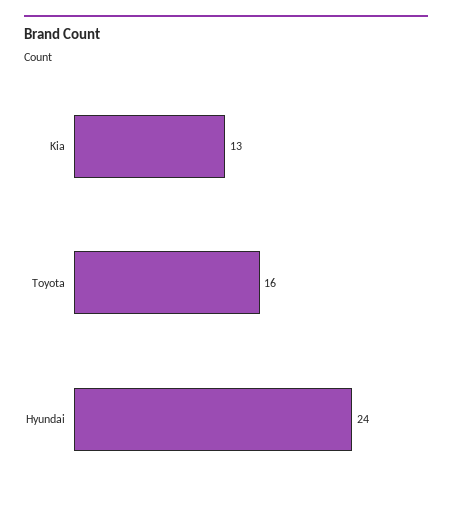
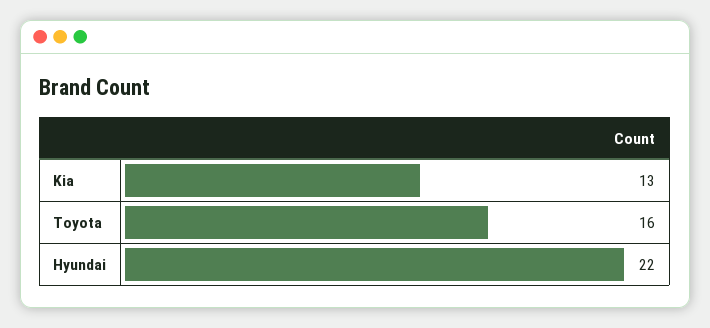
  {
    "Kia": 13,
    "Toyota": 16,
-   "Hyundai": 24
+   "Hyundai": 22
  }

